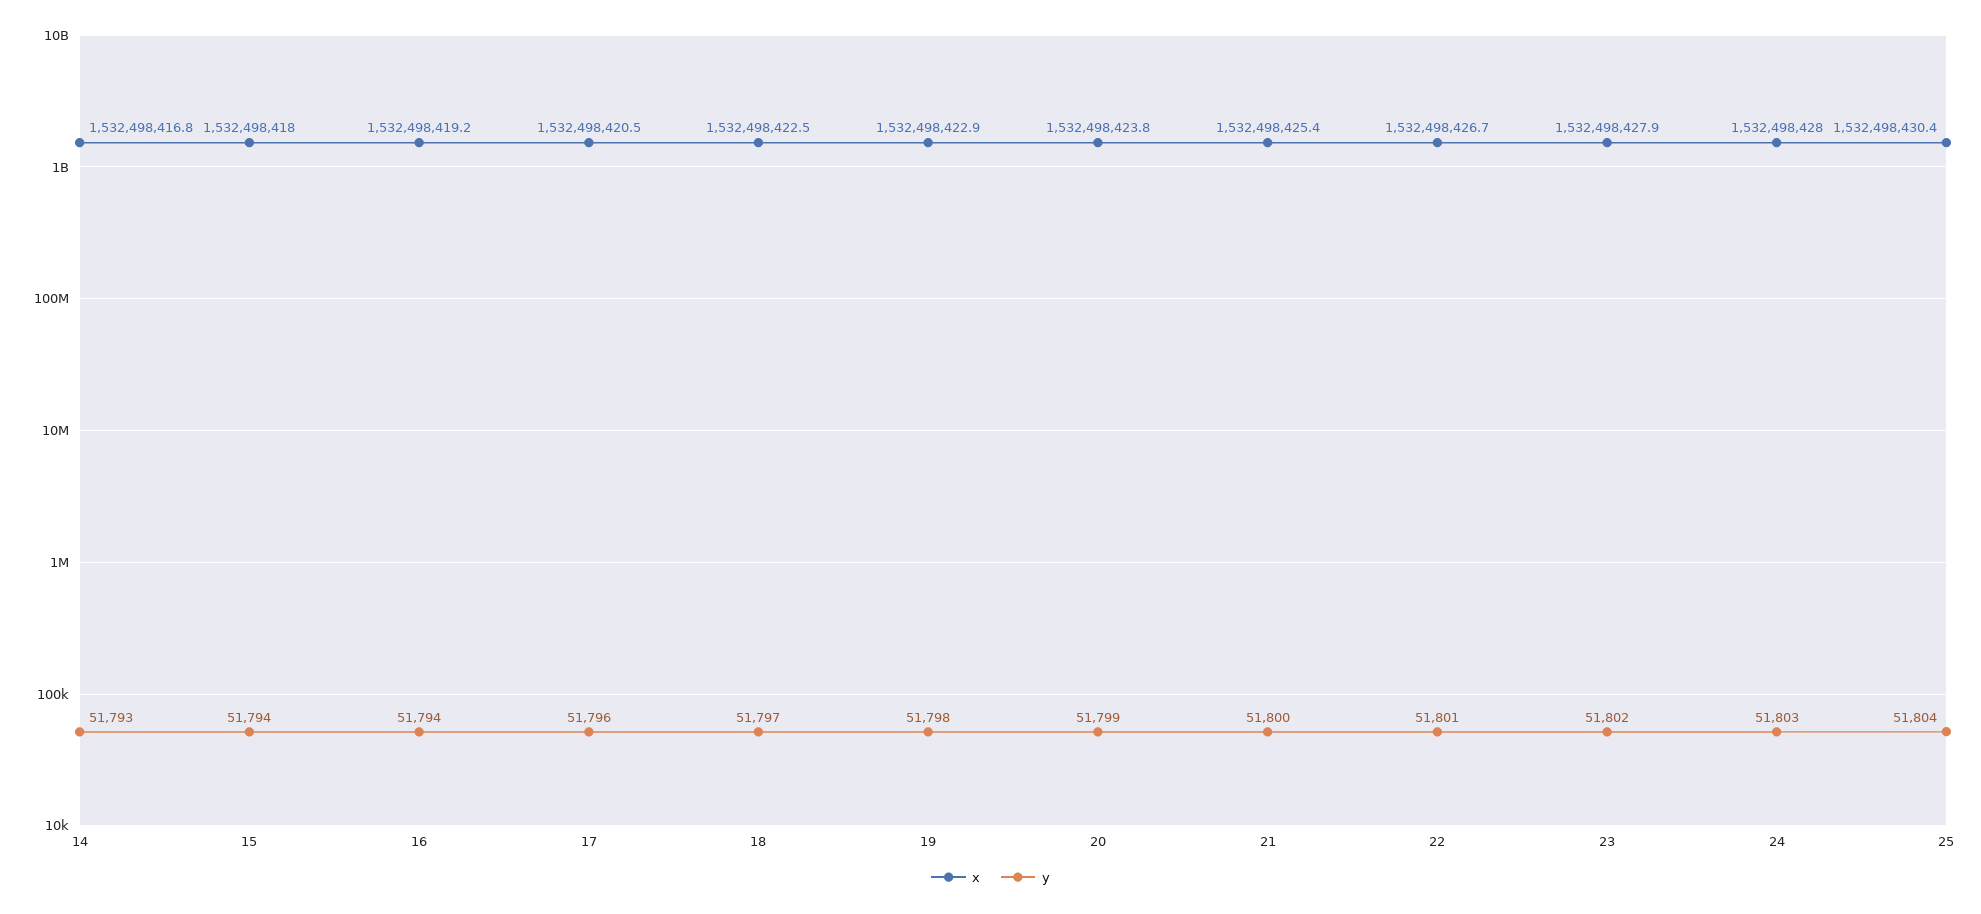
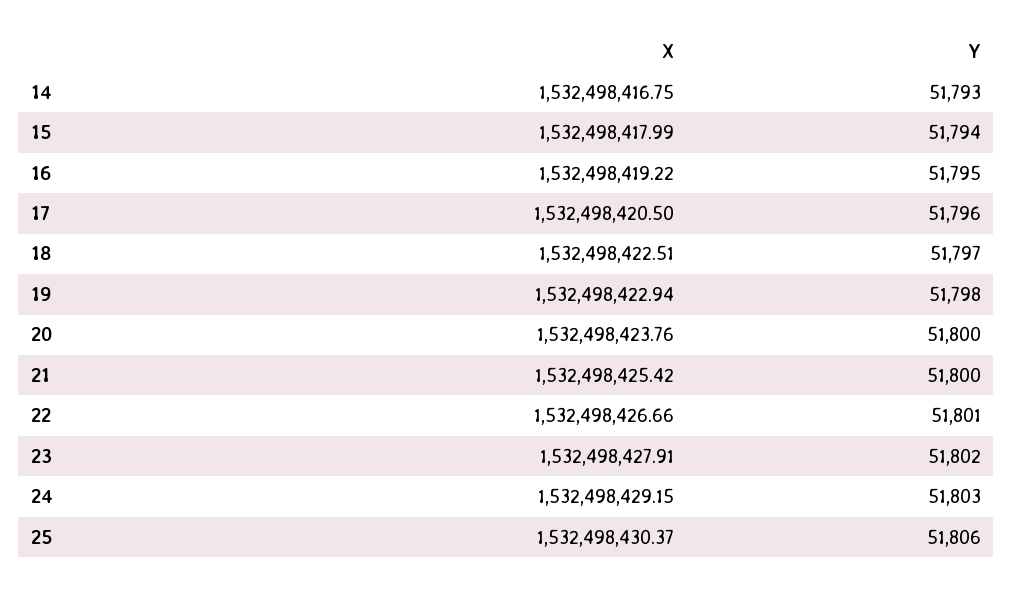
  {
    "x": {
      "14": 1532498416.75,
      "15": 1532498417.99,
      "16": 1532498419.22,
      "17": 1532498420.5,
      "18": 1532498422.51,
      "19": 1532498422.94,
      "20": 1532498423.76,
      "21": 1532498425.42,
      "22": 1532498426.66,
      "23": 1532498427.91,
-     "24": 1532498428,
+     "24": 1532498429.15,
      "25": 1532498430.37
    },
    "y": {
      "14": 51793,
      "15": 51794,
-     "16": 51794,
+     "16": 51795,
      "17": 51796,
      "18": 51797,
      "19": 51798,
-     "20": 51799,
+     "20": 51800,
      "21": 51800,
      "22": 51801,
      "23": 51802,
      "24": 51803,
-     "25": 51804
+     "25": 51806
    }
  }

